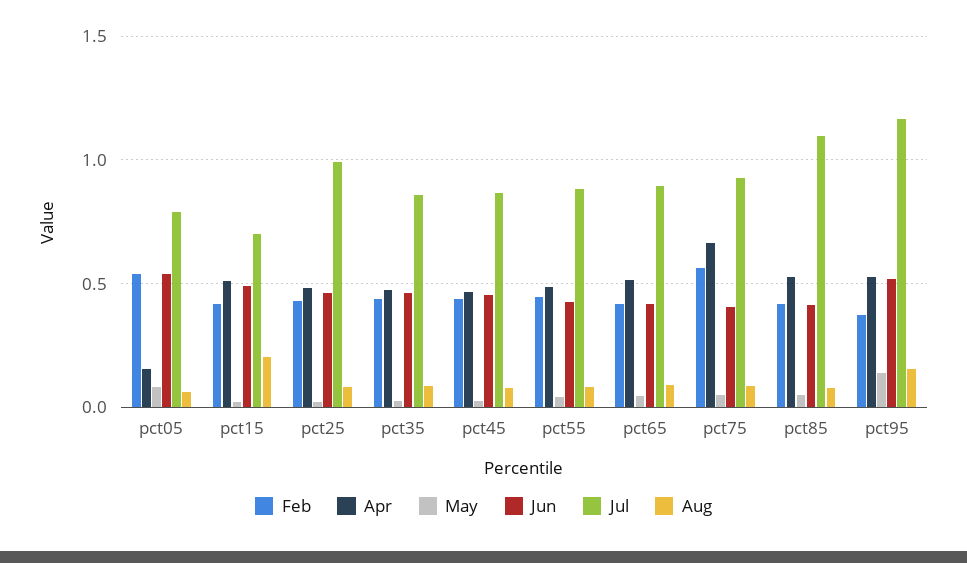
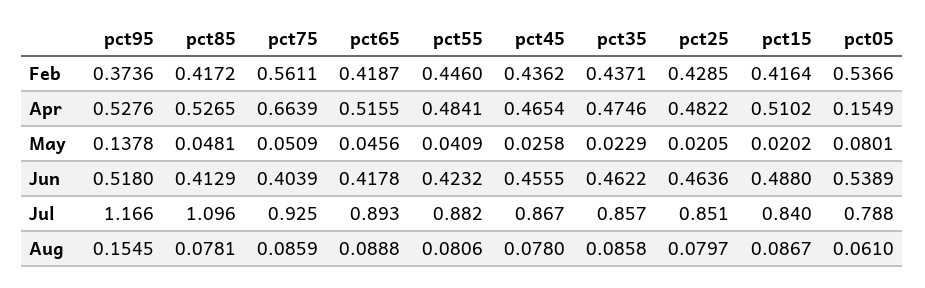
  {
    "Feb": {
      "pct05": 0.5366,
      "pct15": 0.4164,
      "pct25": 0.4285,
      "pct35": 0.4371,
      "pct45": 0.4362,
      "pct55": 0.446,
      "pct65": 0.4187,
      "pct75": 0.5611,
      "pct85": 0.4172,
      "pct95": 0.3736
    },
    "Apr": {
      "pct05": 0.1549,
      "pct15": 0.5102,
      "pct25": 0.4822,
      "pct35": 0.4746,
      "pct45": 0.4654,
      "pct55": 0.4841,
      "pct65": 0.5155,
      "pct75": 0.6639,
      "pct85": 0.5265,
      "pct95": 0.5276
    },
    "May": {
      "pct05": 0.0801,
      "pct15": 0.0202,
      "pct25": 0.0205,
      "pct35": 0.0229,
      "pct45": 0.0258,
      "pct55": 0.0409,
      "pct65": 0.0456,
      "pct75": 0.0509,
      "pct85": 0.0481,
      "pct95": 0.1378
    },
    "Jun": {
      "pct05": 0.5389,
      "pct15": 0.488,
      "pct25": 0.4636,
      "pct35": 0.4622,
      "pct45": 0.4555,
      "pct55": 0.4232,
      "pct65": 0.4178,
      "pct75": 0.4039,
      "pct85": 0.4129,
      "pct95": 0.518
    },
    "Jul": {
      "pct05": 0.788,
-     "pct15": 0.7,
+     "pct15": 0.84,
-     "pct25": 1,
+     "pct25": 0.851,
      "pct35": 0.857,
      "pct45": 0.867,
      "pct55": 0.882,
      "pct65": 0.893,
      "pct75": 0.925,
      "pct85": 1.096,
      "pct95": 1.166
    },
    "Aug": {
      "pct05": 0.061,
-     "pct15": 0.2,
+     "pct15": 0.0867,
      "pct25": 0.0797,
      "pct35": 0.0858,
      "pct45": 0.078,
      "pct55": 0.0806,
      "pct65": 0.0888,
      "pct75": 0.0859,
      "pct85": 0.0781,
      "pct95": 0.1545
    }
  }

